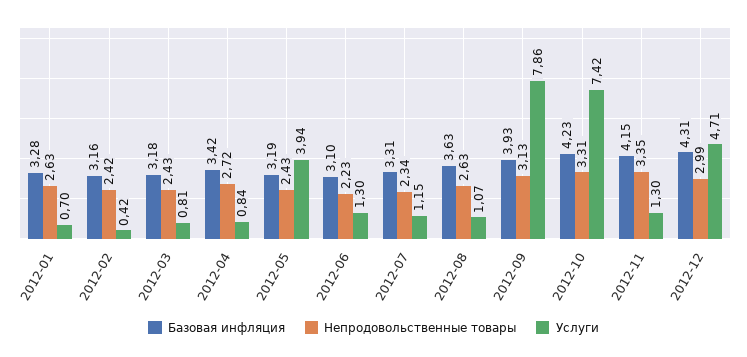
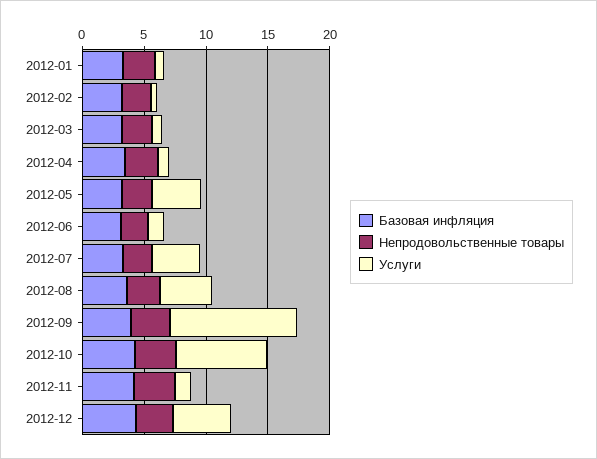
  {
    "Базовая инфляция": {
      "2012-01": 3.28,
      "2012-02": 3.16,
      "2012-03": 3.18,
      "2012-04": 3.42,
      "2012-05": 3.19,
      "2012-06": 3.1,
      "2012-07": 3.31,
      "2012-08": 3.63,
      "2012-09": 3.93,
      "2012-10": 4.23,
      "2012-11": 4.15,
      "2012-12": 4.31
    },
    "Непродовольственные товары": {
      "2012-01": 2.63,
      "2012-02": 2.42,
      "2012-03": 2.43,
      "2012-04": 2.72,
      "2012-05": 2.43,
      "2012-06": 2.23,
      "2012-07": 2.34,
      "2012-08": 2.63,
      "2012-09": 3.13,
      "2012-10": 3.31,
      "2012-11": 3.35,
      "2012-12": 2.99
    },
    "Услуги": {
      "2012-01": 0.7,
      "2012-02": 0.42,
      "2012-03": 0.81,
      "2012-04": 0.84,
      "2012-05": 3.94,
      "2012-06": 1.3,
-     "2012-07": 1.15,
+     "2012-07": 4,
-     "2012-08": 1.07,
+     "2012-08": 4,
-     "2012-09": 7.86,
+     "2012-09": 10,
      "2012-10": 7.42,
      "2012-11": 1.3,
      "2012-12": 4.71
    }
  }

